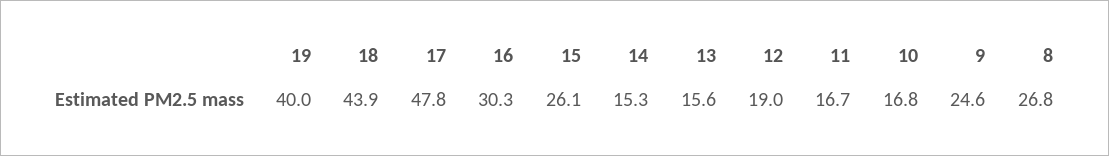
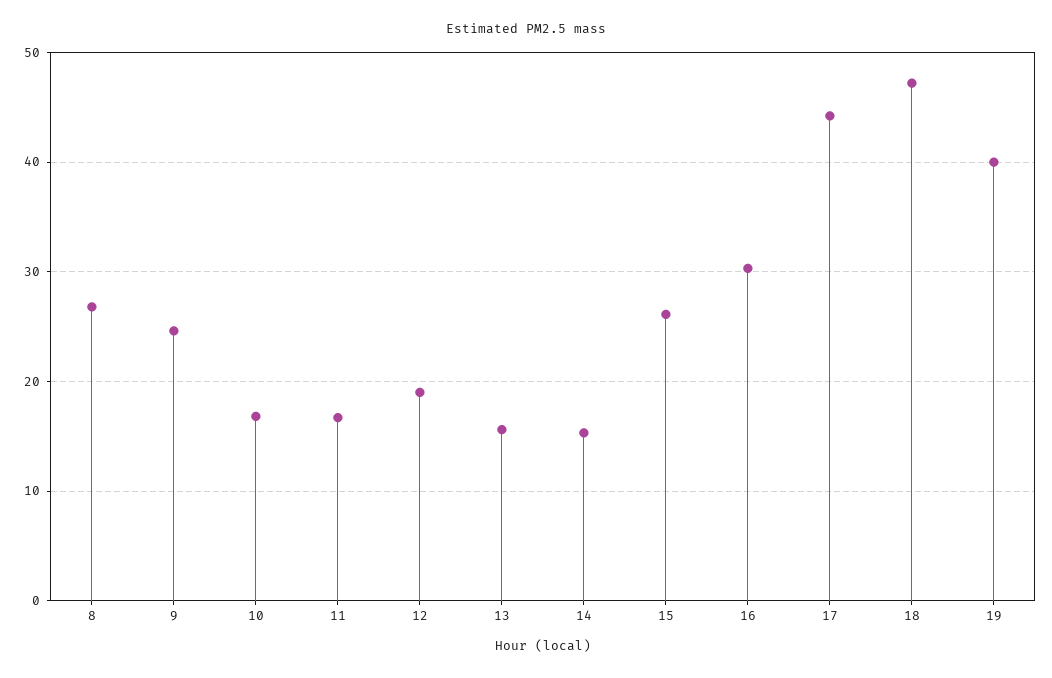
  {
    "19": 40,
-   "18": 43.9,
+   "18": 47,
-   "17": 47.8,
+   "17": 44,
    "16": 30.3,
    "15": 26.1,
    "14": 15.3,
    "13": 15.6,
    "12": 19,
    "11": 16.7,
    "10": 16.8,
    "9": 24.6,
    "8": 26.8
  }

